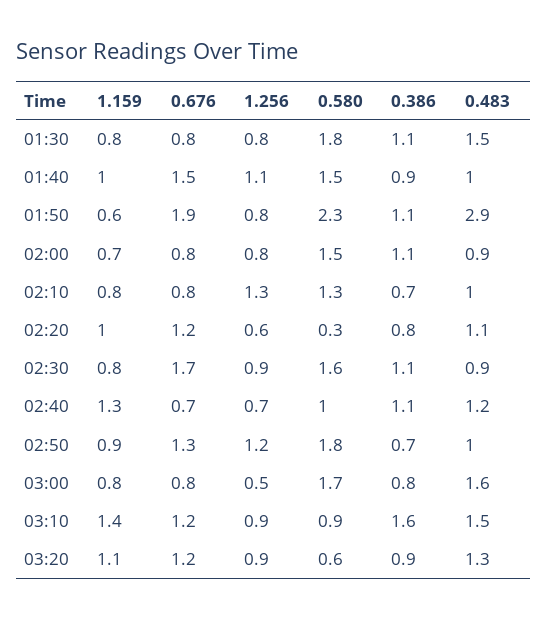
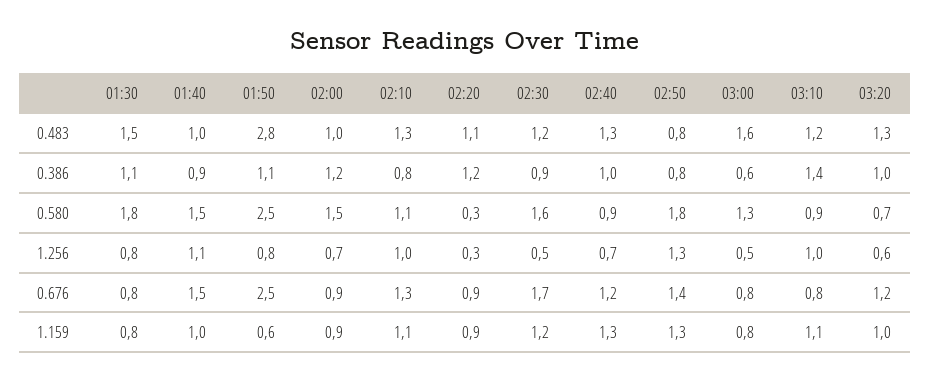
  {
    "1.159": {
      "01:30": 0.8,
      "01:40": 1,
      "01:50": 0.6,
-     "02:00": 0.7,
+     "02:00": 0.9,
-     "02:10": 0.8,
+     "02:10": 1.1,
-     "02:20": 1,
+     "02:20": 0.9,
-     "02:30": 0.8,
+     "02:30": 1.2,
      "02:40": 1.3,
-     "02:50": 0.9,
+     "02:50": 1.3,
      "03:00": 0.8,
-     "03:10": 1.4,
+     "03:10": 1.1,
-     "03:20": 1.1
+     "03:20": 1
    },
    "0.676": {
      "01:30": 0.8,
      "01:40": 1.5,
-     "01:50": 1.9,
+     "01:50": 2.5,
-     "02:00": 0.8,
+     "02:00": 0.9,
-     "02:10": 0.8,
+     "02:10": 1.3,
-     "02:20": 1.2,
+     "02:20": 0.9,
      "02:30": 1.7,
-     "02:40": 0.7,
+     "02:40": 1.2,
-     "02:50": 1.3,
+     "02:50": 1.4,
      "03:00": 0.8,
-     "03:10": 1.2,
+     "03:10": 0.8,
      "03:20": 1.2
    },
    "1.256": {
      "01:30": 0.8,
      "01:40": 1.1,
      "01:50": 0.8,
-     "02:00": 0.8,
+     "02:00": 0.7,
-     "02:10": 1.3,
+     "02:10": 1,
-     "02:20": 0.6,
+     "02:20": 0.3,
-     "02:30": 0.9,
+     "02:30": 0.5,
      "02:40": 0.7,
-     "02:50": 1.2,
+     "02:50": 1.3,
      "03:00": 0.5,
-     "03:10": 0.9,
+     "03:10": 1,
-     "03:20": 0.9
+     "03:20": 0.6
    },
    "0.580": {
      "01:30": 1.8,
      "01:40": 1.5,
-     "01:50": 2.3,
+     "01:50": 2.5,
      "02:00": 1.5,
-     "02:10": 1.3,
+     "02:10": 1.1,
      "02:20": 0.3,
      "02:30": 1.6,
-     "02:40": 1,
+     "02:40": 0.9,
      "02:50": 1.8,
-     "03:00": 1.7,
+     "03:00": 1.3,
      "03:10": 0.9,
-     "03:20": 0.6
+     "03:20": 0.7
    },
    "0.386": {
      "01:30": 1.1,
      "01:40": 0.9,
      "01:50": 1.1,
-     "02:00": 1.1,
+     "02:00": 1.2,
-     "02:10": 0.7,
+     "02:10": 0.8,
-     "02:20": 0.8,
+     "02:20": 1.2,
-     "02:30": 1.1,
+     "02:30": 0.9,
-     "02:40": 1.1,
+     "02:40": 1,
-     "02:50": 0.7,
+     "02:50": 0.8,
-     "03:00": 0.8,
+     "03:00": 0.6,
-     "03:10": 1.6,
+     "03:10": 1.4,
-     "03:20": 0.9
+     "03:20": 1
    },
    "0.483": {
      "01:30": 1.5,
      "01:40": 1,
-     "01:50": 2.9,
+     "01:50": 2.8,
-     "02:00": 0.9,
+     "02:00": 1,
-     "02:10": 1,
+     "02:10": 1.3,
      "02:20": 1.1,
-     "02:30": 0.9,
+     "02:30": 1.2,
-     "02:40": 1.2,
+     "02:40": 1.3,
-     "02:50": 1,
+     "02:50": 0.8,
      "03:00": 1.6,
-     "03:10": 1.5,
+     "03:10": 1.2,
      "03:20": 1.3
    }
  }

